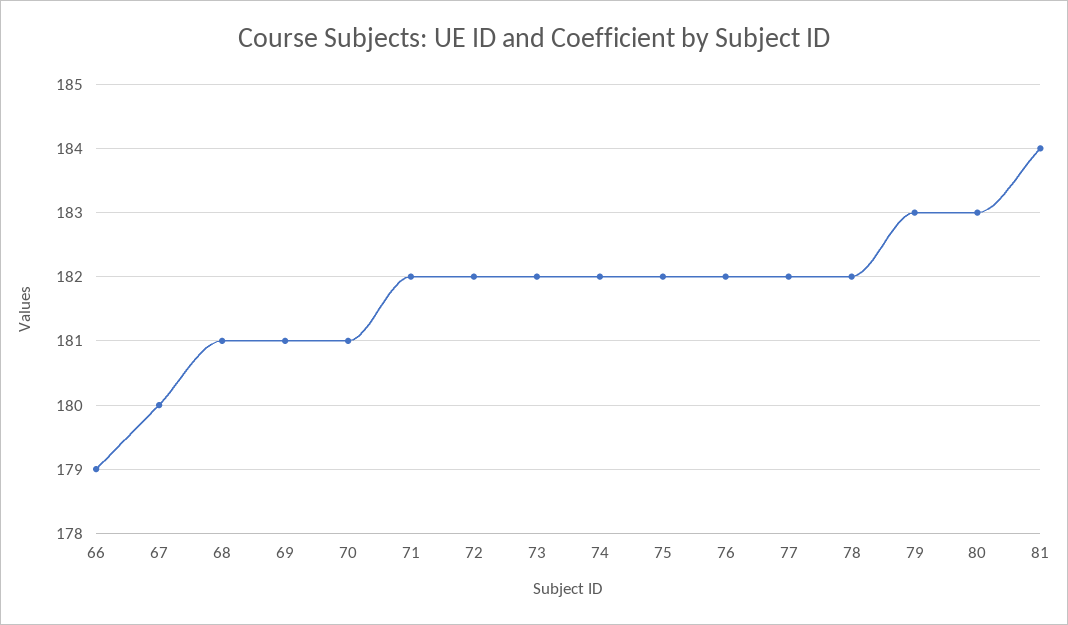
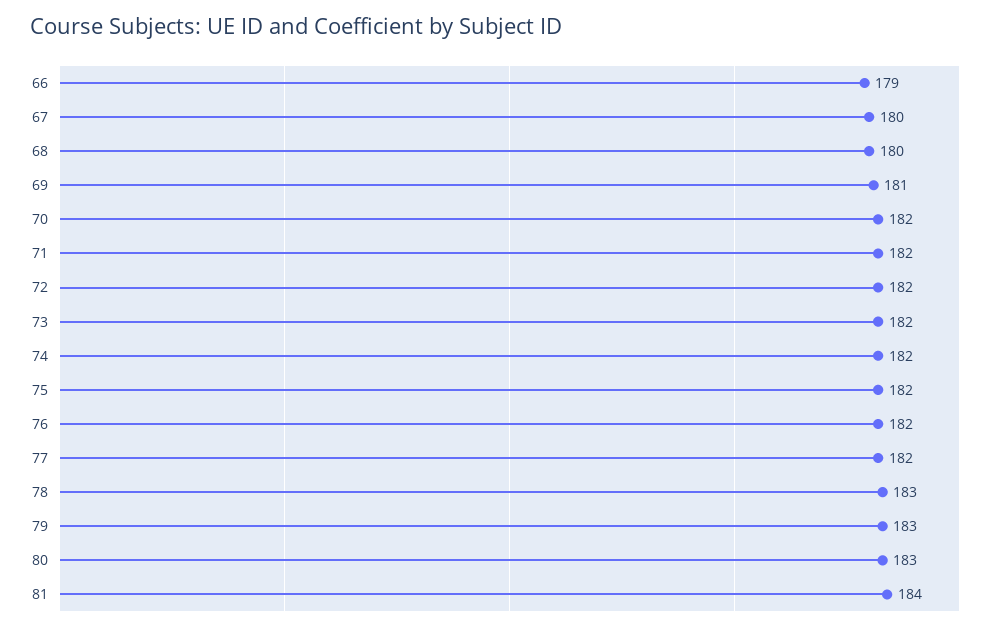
  {
    "66": 179,
    "67": 180,
-   "68": 181,
+   "68": 180,
    "69": 181,
-   "70": 181,
+   "70": 182,
    "71": 182,
    "72": 182,
    "73": 182,
    "74": 182,
    "75": 182,
    "76": 182,
    "77": 182,
-   "78": 182,
+   "78": 183,
    "79": 183,
    "80": 183,
    "81": 184
  }

